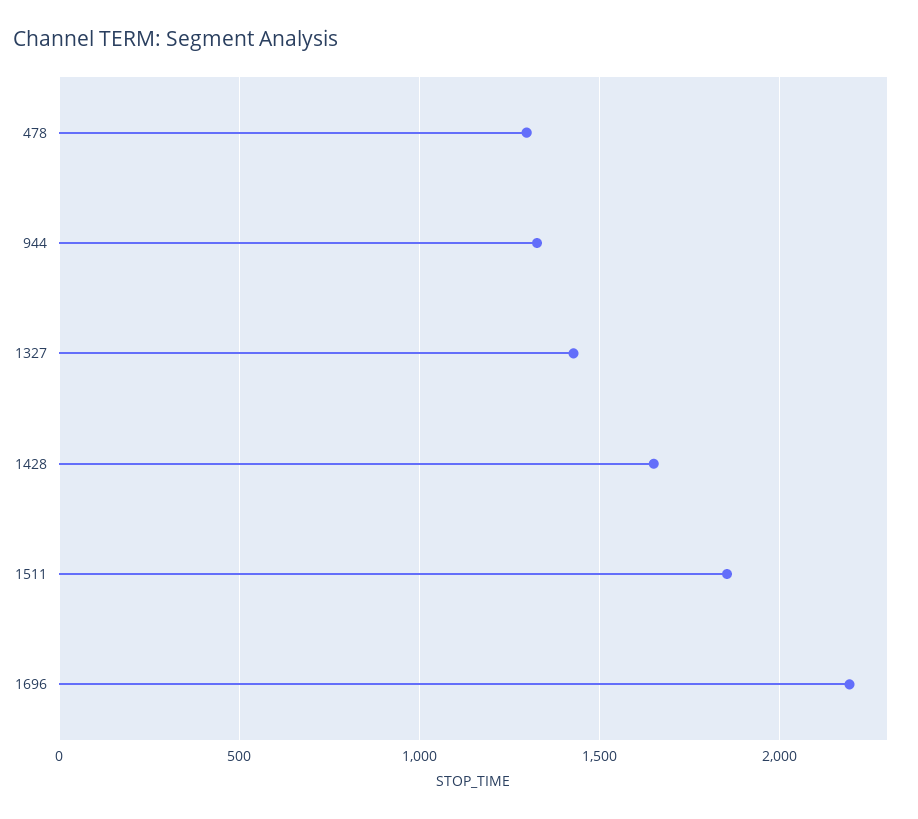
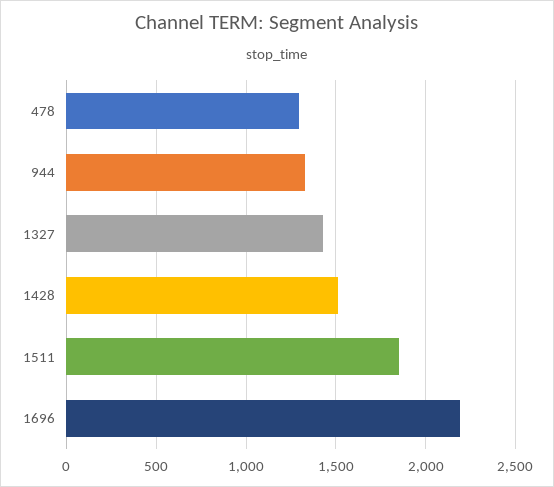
  {
    "478": 1300,
    "944": 1350,
    "1327": 1450,
-   "1428": 1650,
+   "1428": 1500,
    "1511": 1850,
    "1696": 2200
  }

